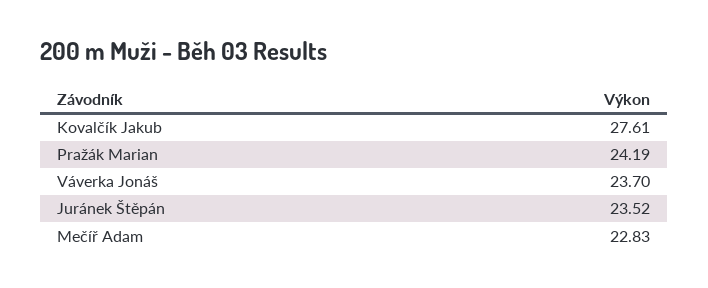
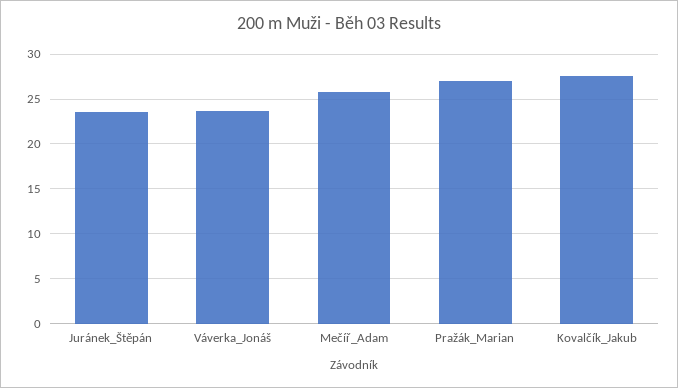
  {
    "Kovalčík Jakub": 27.61,
-   "Pražák Marian": 24.19,
+   "Pražák Marian": 27,
    "Váverka Jonáš": 23.7,
    "Juránek Štěpán": 23.52,
-   "Mečíř Adam": 22.83
+   "Mečíř Adam": 26
  }

